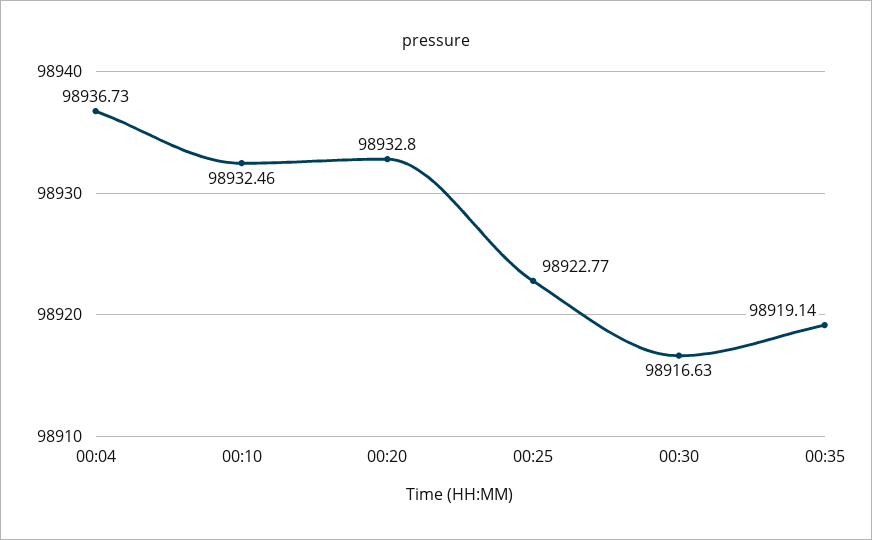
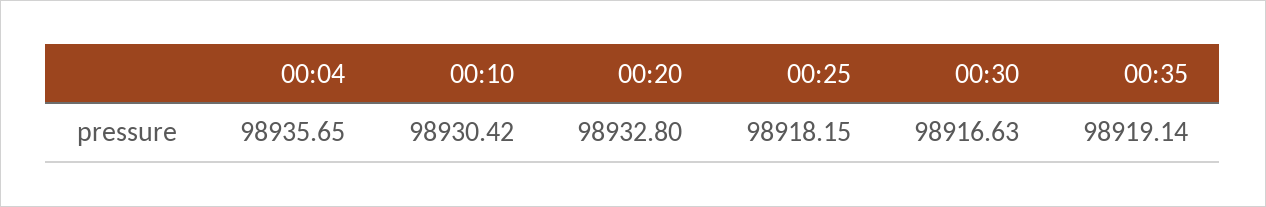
  {
-   "00:04": 98936.73,
+   "00:04": 98935.65,
-   "00:10": 98932.46,
+   "00:10": 98930.42,
    "00:20": 98932.8,
-   "00:25": 98922.77,
+   "00:25": 98918.15,
    "00:30": 98916.63,
    "00:35": 98919.14
  }

